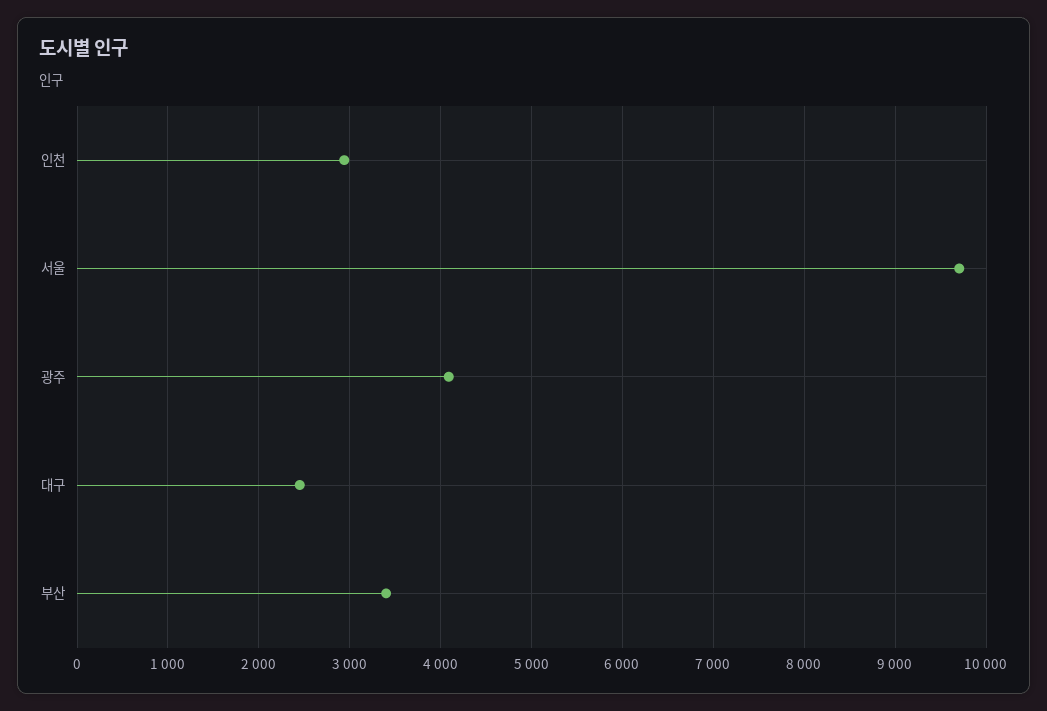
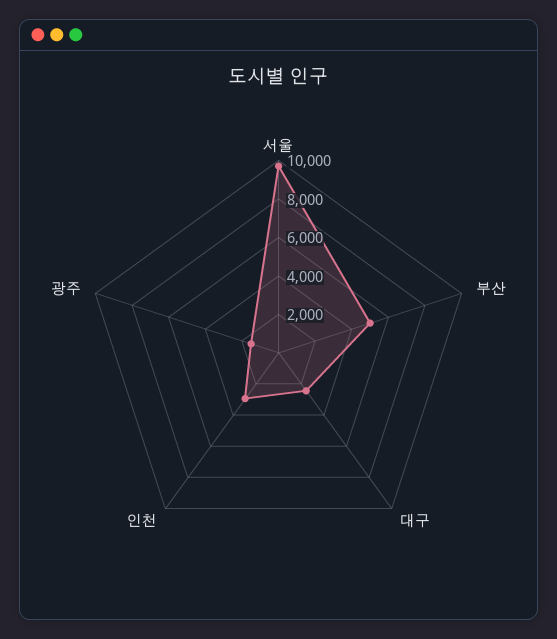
  {
    "인천": 2900,
    "서울": 9700,
-   "광주": 4100,
+   "광주": 1500,
    "대구": 2500,
-   "부산": 3400
+   "부산": 5000
  }

